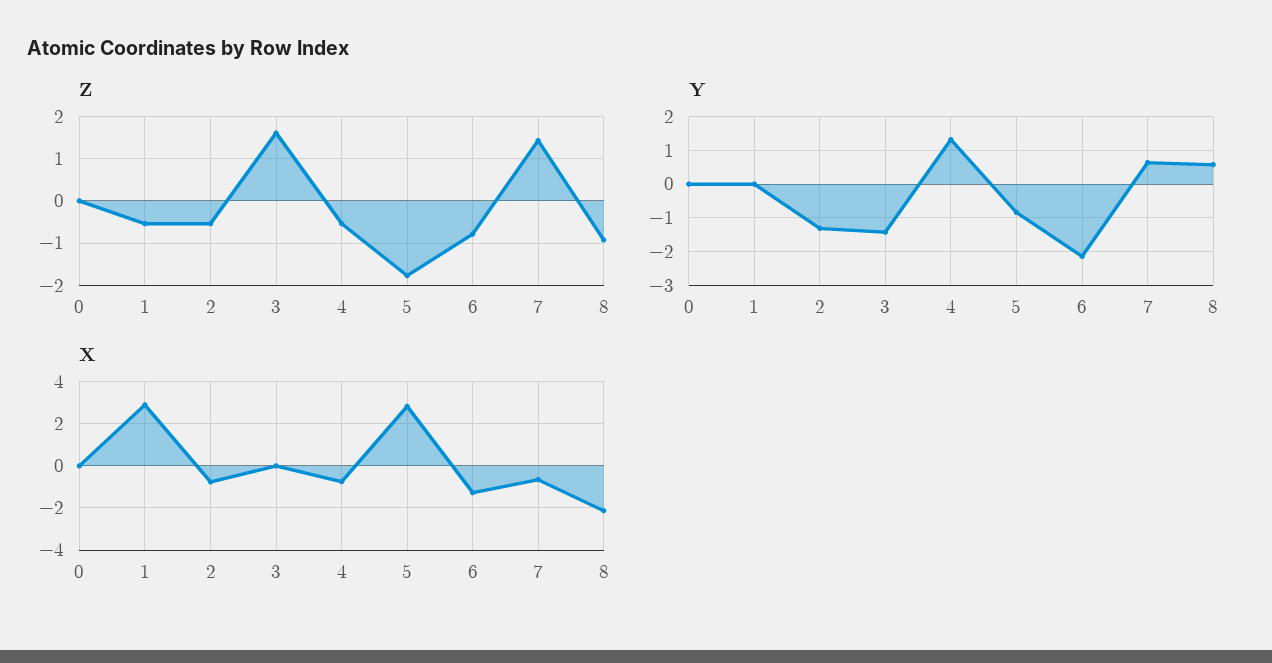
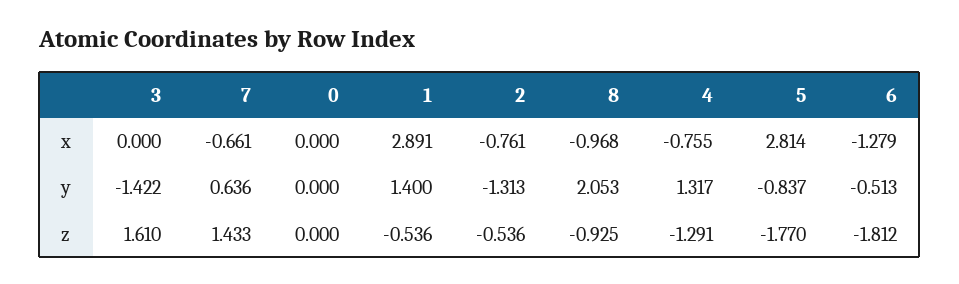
  {
    "Z": {
      "0": 0,
      "1": -0.536,
      "2": -0.536,
      "3": 1.61,
-     "4": -0.6,
+     "4": -1.291,
      "5": -1.77,
-     "6": -0.8,
+     "6": -1.812,
      "7": 1.433,
      "8": -0.925
    },
    "Y": {
      "0": 0,
-     "1": 0,
+     "1": 1.4,
      "2": -1.313,
      "3": -1.422,
      "4": 1.317,
      "5": -0.837,
-     "6": -2.2,
+     "6": -0.513,
      "7": 0.636,
-     "8": 0.6
+     "8": 2.053
    },
    "X": {
      "0": 0,
      "1": 2.891,
      "2": -0.761,
      "3": 0,
      "4": -0.755,
      "5": 2.814,
      "6": -1.279,
      "7": -0.661,
-     "8": -2
+     "8": -0.968
    }
  }

